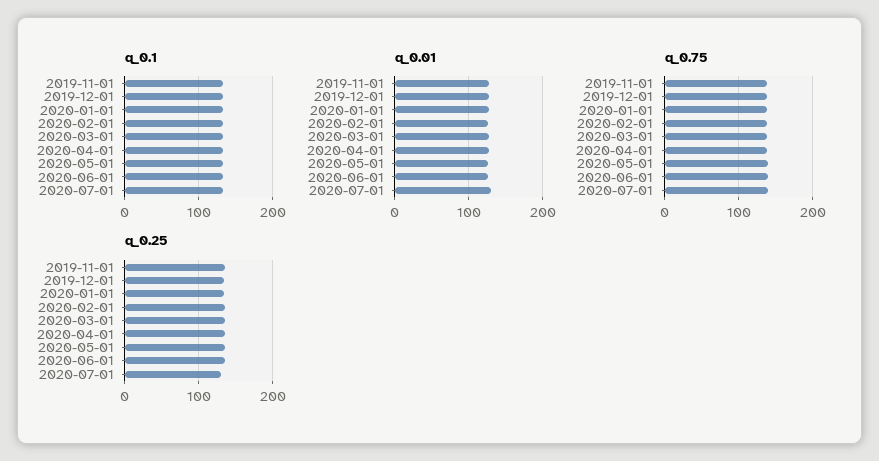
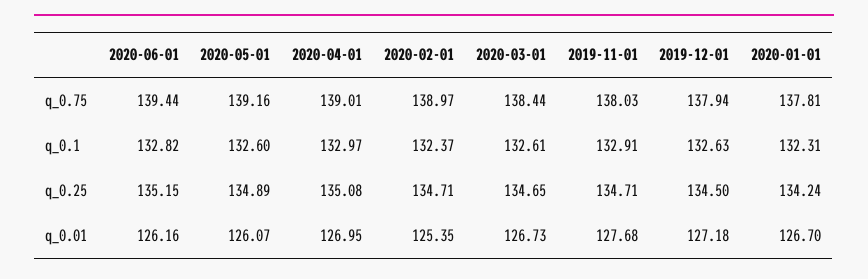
  {
    "q_0.1": {
      "2019-11-01": 132.91,
      "2019-12-01": 132.63,
      "2020-01-01": 132.31,
      "2020-02-01": 132.37,
      "2020-03-01": 132.61,
      "2020-04-01": 132.97,
      "2020-05-01": 132.6,
-     "2020-06-01": 132.82,
+     "2020-06-01": 132.82
-     "2020-07-01": 130
    },
    "q_0.01": {
      "2019-11-01": 127.68,
      "2019-12-01": 127.18,
      "2020-01-01": 126.7,
      "2020-02-01": 125.35,
      "2020-03-01": 126.73,
      "2020-04-01": 126.95,
      "2020-05-01": 126.07,
-     "2020-06-01": 126.16,
+     "2020-06-01": 126.16
-     "2020-07-01": 130
    },
    "q_0.75": {
      "2019-11-01": 138.03,
      "2019-12-01": 137.94,
      "2020-01-01": 137.81,
      "2020-02-01": 138.97,
      "2020-03-01": 138.44,
      "2020-04-01": 139.01,
      "2020-05-01": 139.16,
-     "2020-06-01": 139.44,
+     "2020-06-01": 139.44
-     "2020-07-01": 140
    },
    "q_0.25": {
      "2019-11-01": 134.71,
      "2019-12-01": 134.5,
      "2020-01-01": 134.24,
      "2020-02-01": 134.71,
      "2020-03-01": 134.65,
      "2020-04-01": 135.08,
      "2020-05-01": 134.89,
-     "2020-06-01": 135.15,
+     "2020-06-01": 135.15
-     "2020-07-01": 130
    }
  }

